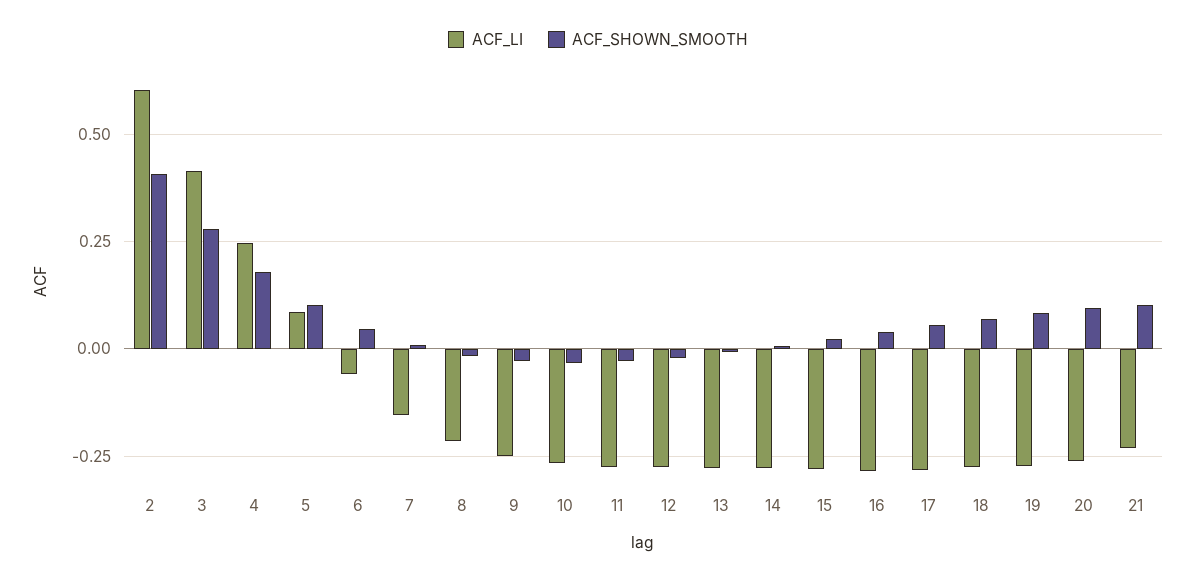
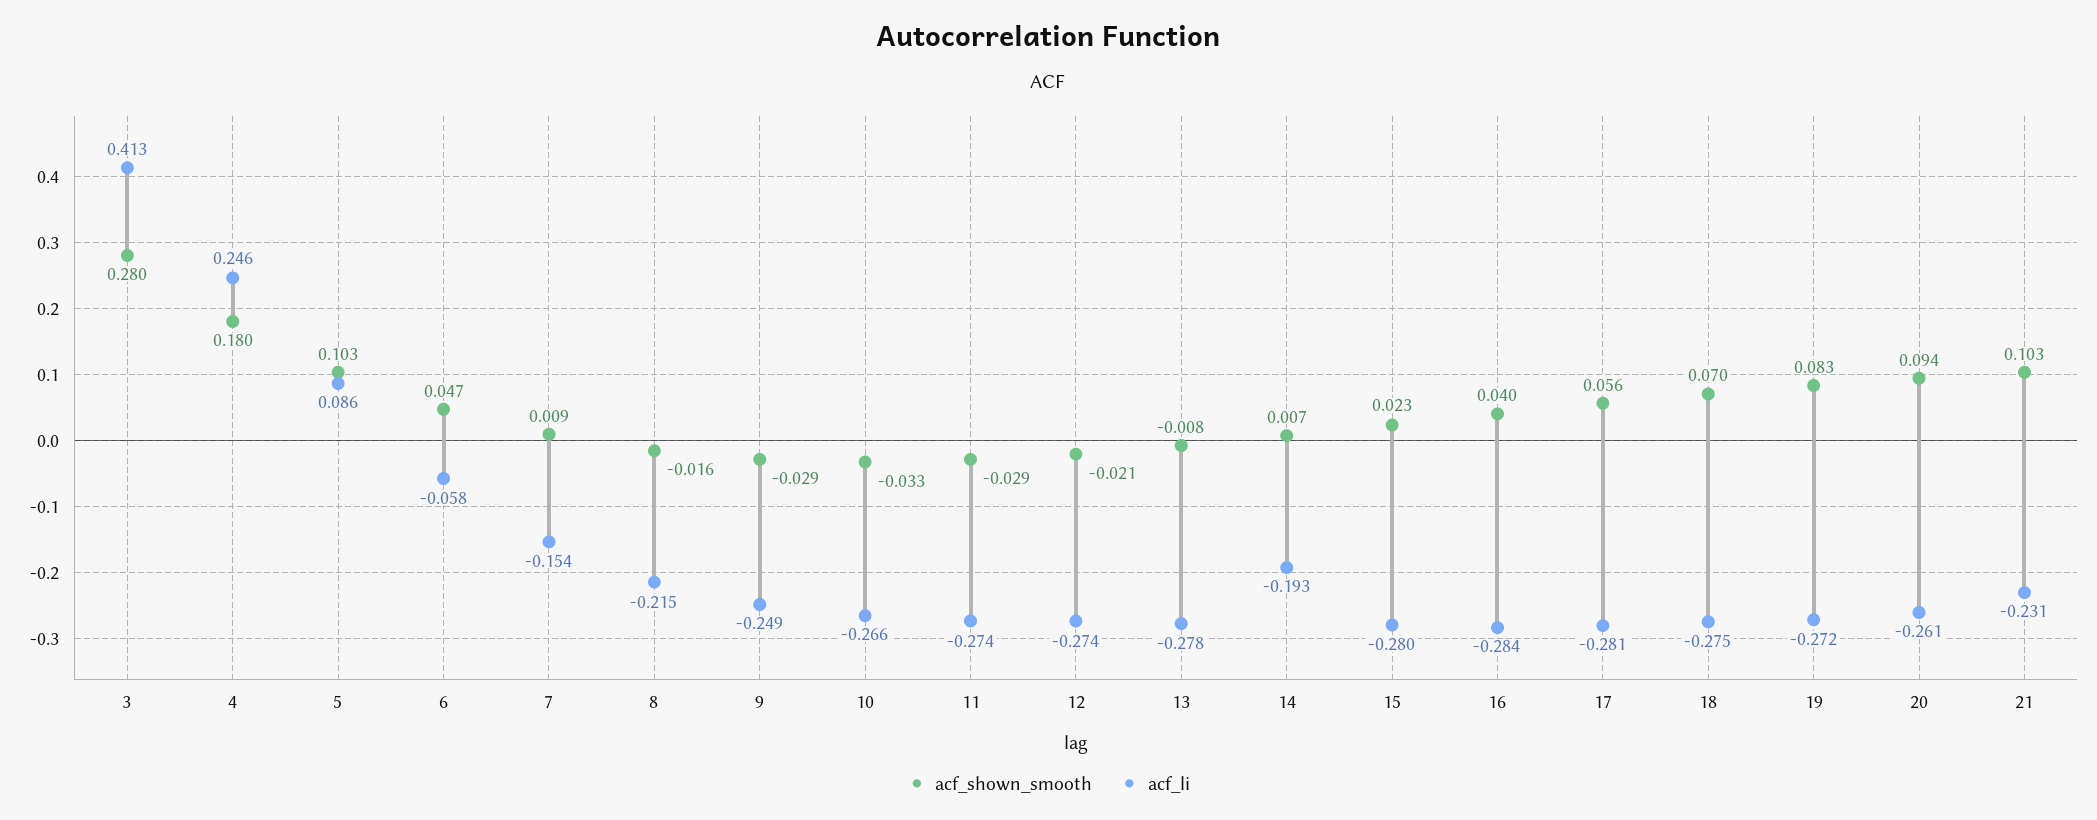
  {
    "ACF_LI": {
-     "2": 0.6,
      "3": 0.413,
      "4": 0.246,
      "5": 0.086,
      "6": -0.058,
      "7": -0.154,
      "8": -0.215,
      "9": -0.249,
      "10": -0.266,
      "11": -0.274,
      "12": -0.274,
      "13": -0.278,
-     "14": -0.275,
+     "14": -0.193,
      "15": -0.28,
      "16": -0.284,
      "17": -0.281,
      "18": -0.275,
      "19": -0.272,
      "20": -0.261,
      "21": -0.231
    },
    "ACF_SHOWN_SMOOTH": {
-     "2": 0.4,
      "3": 0.28,
      "4": 0.18,
      "5": 0.103,
      "6": 0.047,
      "7": 0.009,
      "8": -0.016,
      "9": -0.029,
      "10": -0.033,
      "11": -0.029,
      "12": -0.021,
      "13": -0.008,
      "14": 0.007,
      "15": 0.023,
      "16": 0.04,
      "17": 0.056,
      "18": 0.07,
      "19": 0.083,
      "20": 0.094,
      "21": 0.103
    }
  }

